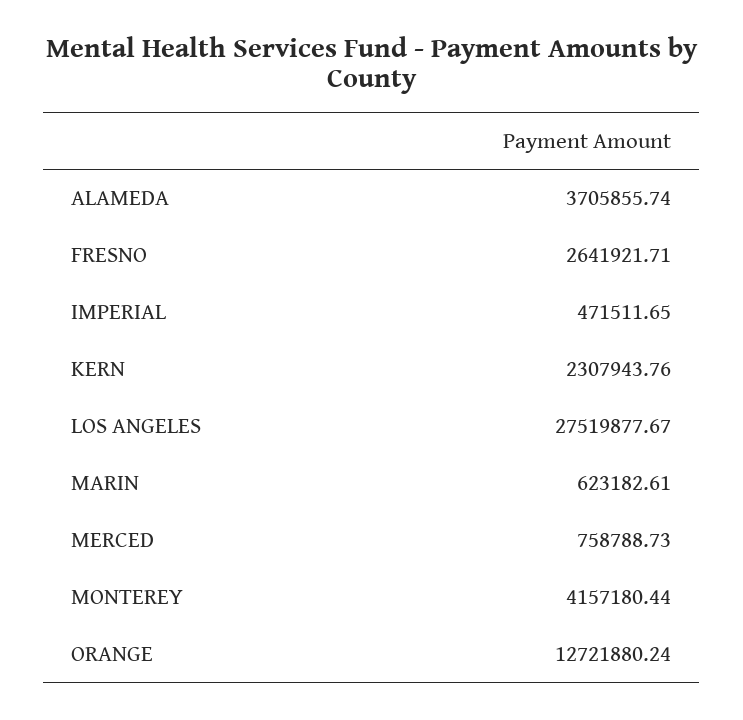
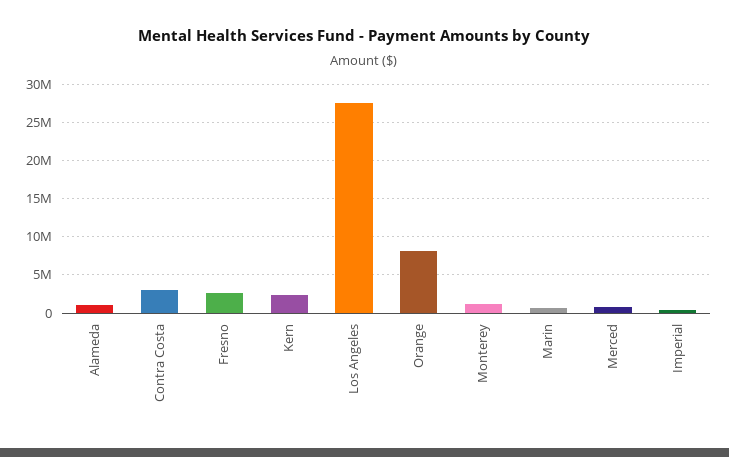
  {
-   "ALAMEDA": 3705855.74,
+   "ALAMEDA": 1000000,
    "FRESNO": 2641921.71,
    "IMPERIAL": 471511.65,
    "KERN": 2307943.76,
    "LOS ANGELES": 27519877.67,
    "MARIN": 623182.61,
    "MERCED": 758788.73,
-   "MONTEREY": 4157180.44,
+   "MONTEREY": 1000000,
-   "ORANGE": 12721880.24
+   "ORANGE": 8000000,
+   "Contra Costa": 3000000
  }

